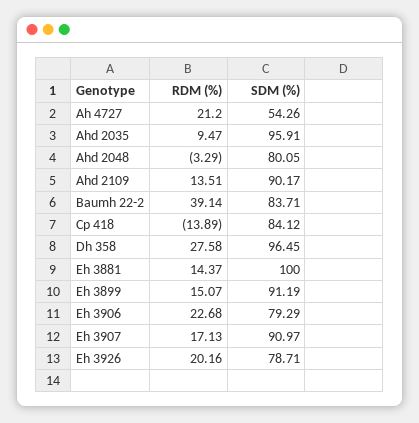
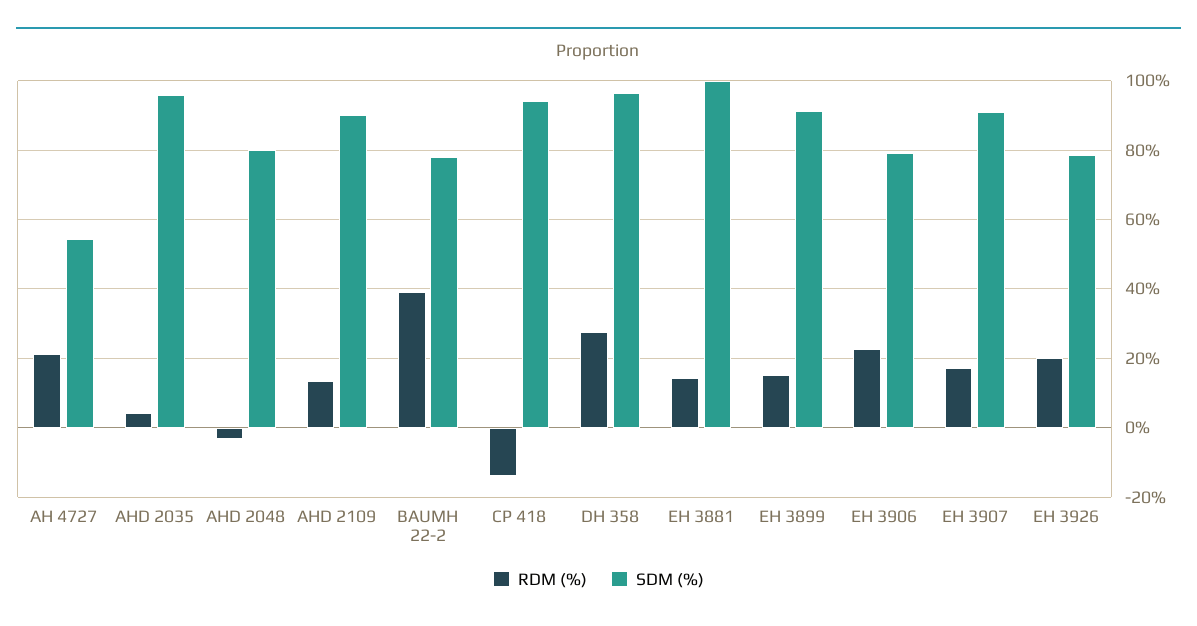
  {
    "RDM (%)": {
      "Ah 4727": 21.2,
-     "Ahd 2035": 9.47,
+     "Ahd 2035": 4,
      "Ahd 2048": -3.29,
      "Ahd 2109": 13.51,
      "Baumh 22-2": 39.14,
      "Cp 418": -13.89,
      "Dh 358": 27.58,
      "Eh 3881": 14.37,
      "Eh 3899": 15.07,
      "Eh 3906": 22.68,
      "Eh 3907": 17.13,
      "Eh 3926": 20.16
    },
    "SDM (%)": {
      "Ah 4727": 54.26,
      "Ahd 2035": 95.91,
      "Ahd 2048": 80.05,
      "Ahd 2109": 90.17,
-     "Baumh 22-2": 83.71,
+     "Baumh 22-2": 78,
-     "Cp 418": 84.12,
+     "Cp 418": 94,
      "Dh 358": 96.45,
      "Eh 3881": 100,
      "Eh 3899": 91.19,
      "Eh 3906": 79.29,
      "Eh 3907": 90.97,
      "Eh 3926": 78.71
    }
  }

